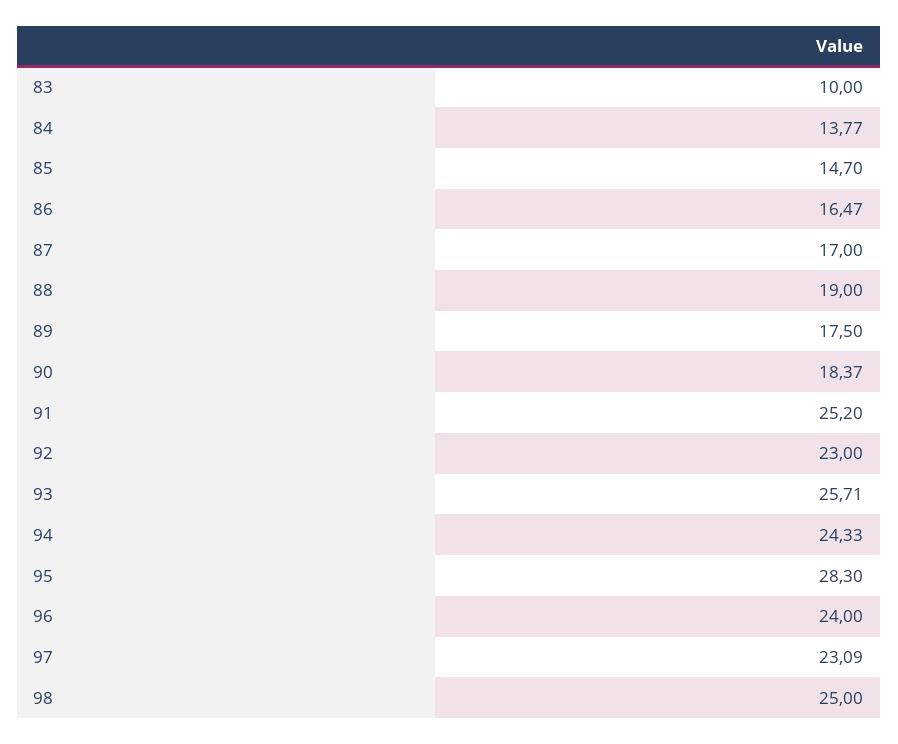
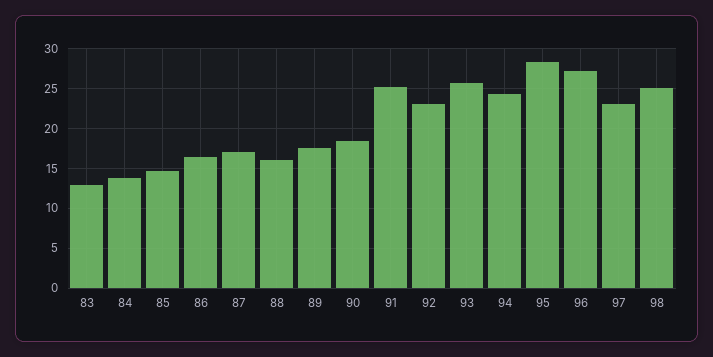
  {
-   "83": 10,
+   "83": 13,
    "84": 13.77,
    "85": 14.7,
    "86": 16.47,
    "87": 17,
-   "88": 19,
+   "88": 16,
    "89": 17.5,
    "90": 18.37,
    "91": 25.2,
    "92": 23,
    "93": 25.71,
    "94": 24.33,
    "95": 28.3,
-   "96": 24,
+   "96": 27,
    "97": 23.09,
    "98": 25
  }

